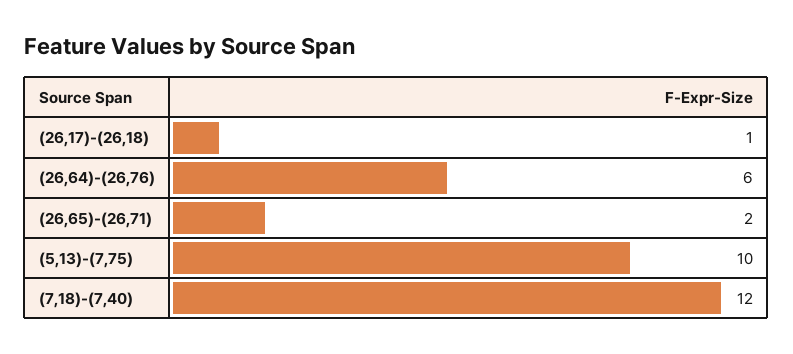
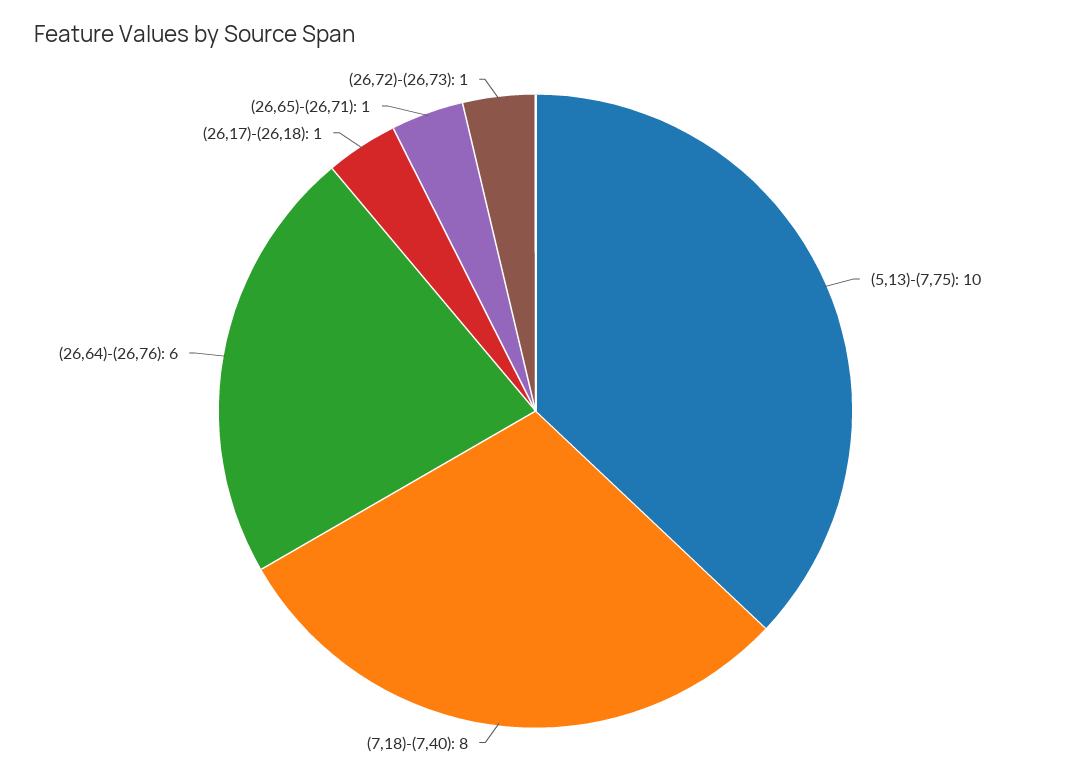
  {
    "(26,17)-(26,18)": 1,
    "(26,64)-(26,76)": 6,
-   "(26,65)-(26,71)": 2,
+   "(26,65)-(26,71)": 1,
    "(5,13)-(7,75)": 10,
-   "(7,18)-(7,40)": 12
+   "(7,18)-(7,40)": 8,
+   "(26,72)-(26,73)": 1
  }

